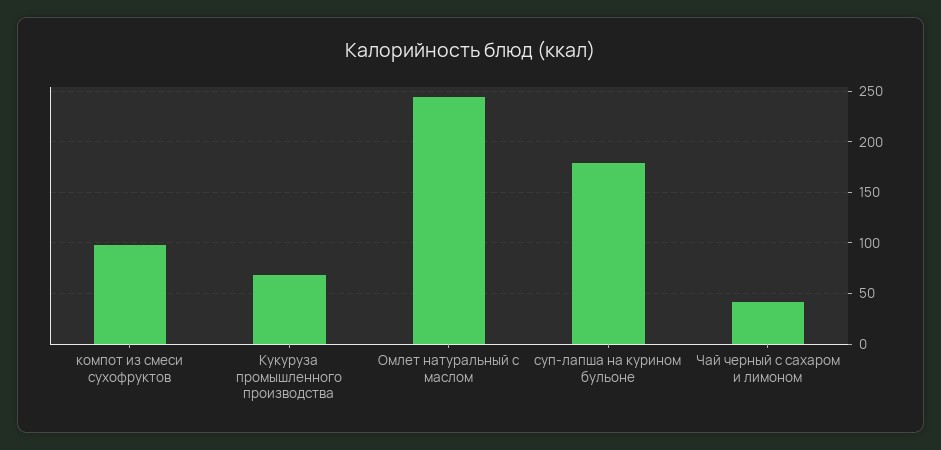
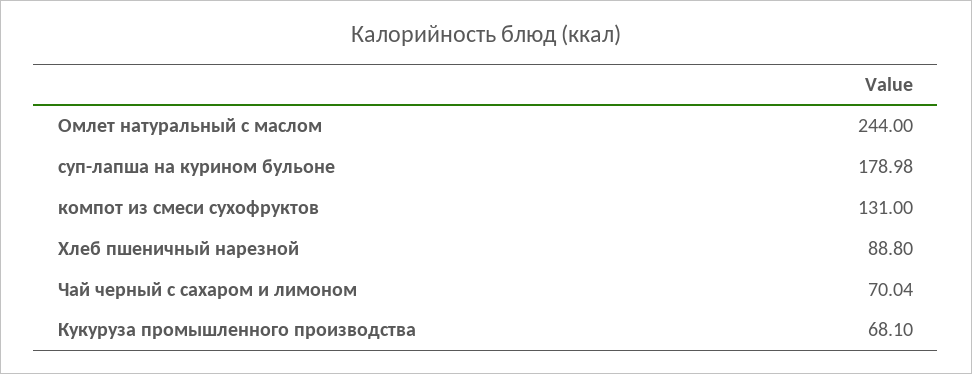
  {
-   "компот из смеси сухофруктов": 100,
+   "компот из смеси сухофруктов": 131,
    "Кукуруза промышленного производства": 68.1,
    "Омлет натуральный с маслом": 244,
    "суп-лапша на курином бульоне": 178.98,
-   "Чай черный с сахаром и лимоном": 40
+   "Чай черный с сахаром и лимоном": 70.04,
+   "Хлеб пшеничный нарезной": 88.8
  }

